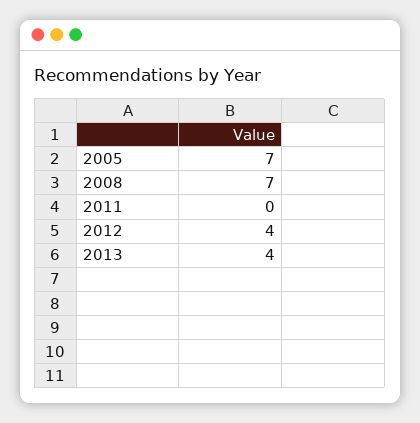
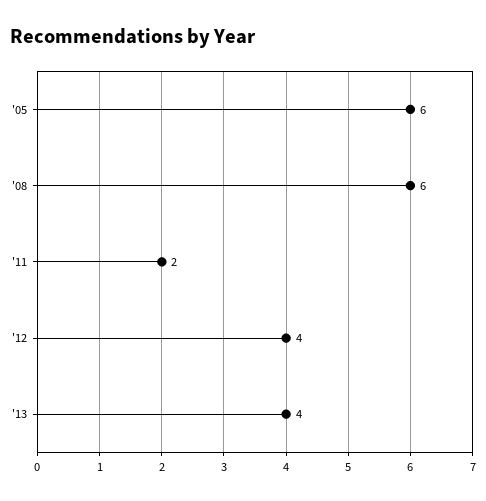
  {
-   "2005": 7,
+   "2005": 6,
-   "2008": 7,
+   "2008": 6,
-   "2011": 0,
+   "2011": 2,
    "2012": 4,
    "2013": 4
  }

